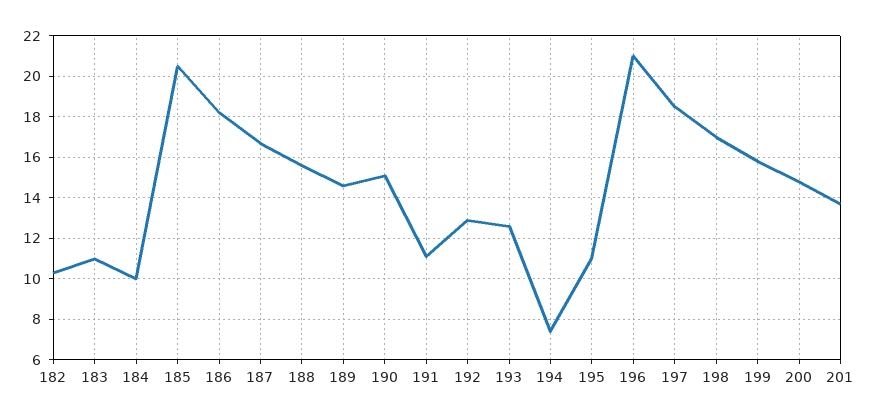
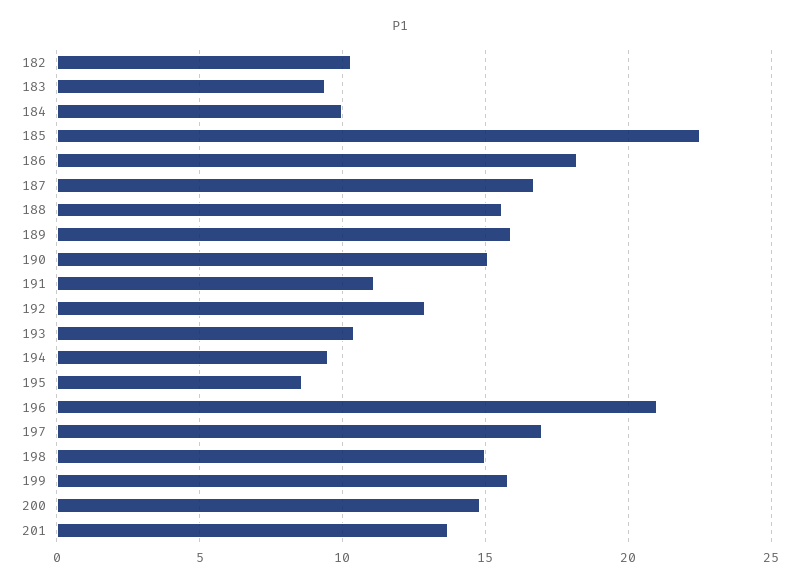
  {
    "182": 10.5,
-   "183": 11,
+   "183": 9.5,
    "184": 10,
-   "185": 20.5,
+   "185": 22.5,
    "186": 18,
    "187": 16.5,
    "188": 15.5,
-   "189": 14.5,
+   "189": 16,
    "190": 15,
    "191": 11,
    "192": 13,
-   "193": 12.5,
+   "193": 10.5,
-   "194": 7.5,
+   "194": 9.5,
-   "195": 11,
+   "195": 8.5,
    "196": 21,
-   "197": 18.5,
+   "197": 17,
-   "198": 17,
+   "198": 15,
    "199": 16,
    "200": 15,
    "201": 13.5
  }

